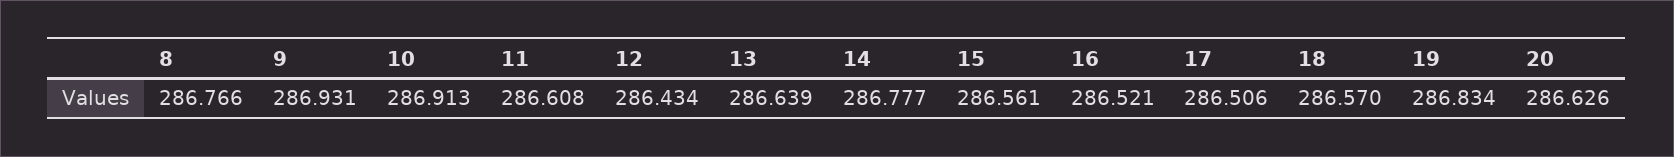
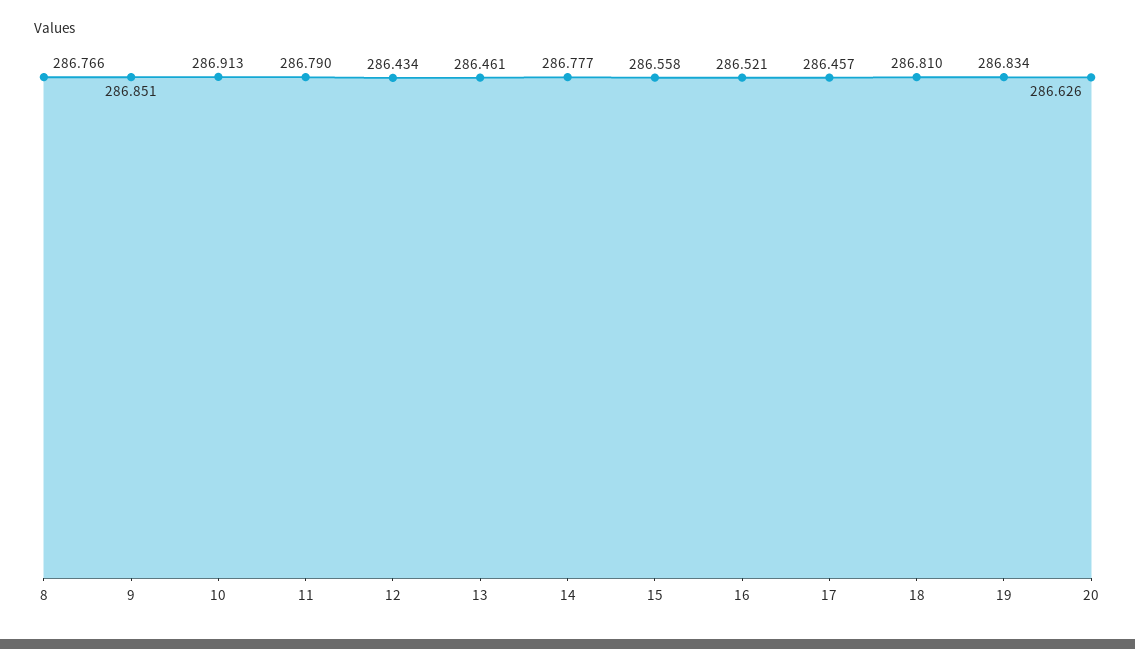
  {
    "8": 286.766,
-   "9": 286.931,
+   "9": 286.851,
    "10": 286.913,
-   "11": 286.608,
+   "11": 286.79,
    "12": 286.434,
-   "13": 286.639,
+   "13": 286.461,
    "14": 286.777,
-   "15": 286.561,
+   "15": 286.558,
    "16": 286.521,
-   "17": 286.506,
+   "17": 286.457,
-   "18": 286.57,
+   "18": 286.81,
    "19": 286.834,
    "20": 286.626
  }

